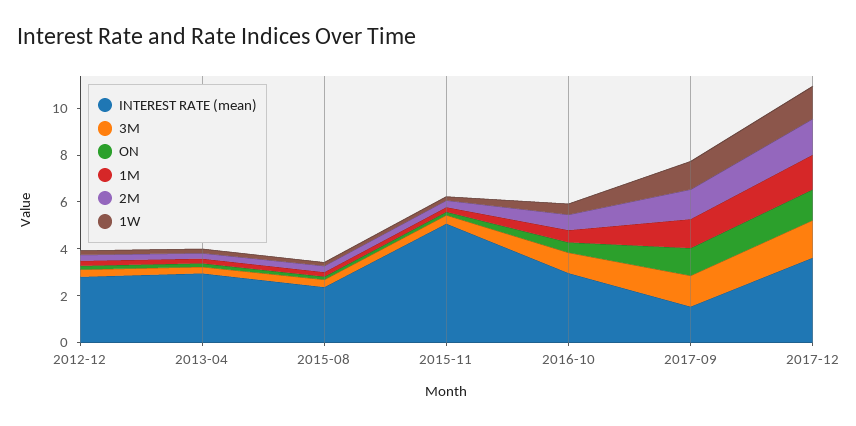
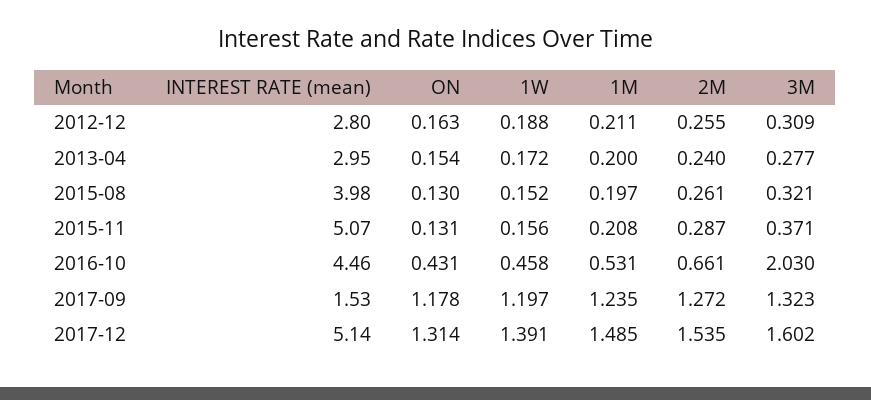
  {
    "INTEREST RATE (mean)": {
      "2012-12": 2.8,
      "2013-04": 2.95,
-     "2015-08": 2.5,
+     "2015-08": 3.98,
      "2015-11": 5.07,
-     "2016-10": 3,
+     "2016-10": 4.46,
      "2017-09": 1.53,
-     "2017-12": 3.5
+     "2017-12": 5.14
    },
    "3M": {
      "2012-12": 0.309,
      "2013-04": 0.277,
      "2015-08": 0.321,
      "2015-11": 0.371,
-     "2016-10": 1,
+     "2016-10": 2.03,
      "2017-09": 1.323,
      "2017-12": 1.602
    },
    "ON": {
      "2012-12": 0.163,
      "2013-04": 0.154,
      "2015-08": 0.13,
      "2015-11": 0.131,
      "2016-10": 0.431,
      "2017-09": 1.178,
      "2017-12": 1.314
    },
    "1M": {
      "2012-12": 0.211,
      "2013-04": 0.2,
      "2015-08": 0.197,
      "2015-11": 0.208,
      "2016-10": 0.531,
      "2017-09": 1.235,
      "2017-12": 1.485
    },
    "2M": {
      "2012-12": 0.255,
      "2013-04": 0.24,
      "2015-08": 0.261,
      "2015-11": 0.287,
      "2016-10": 0.661,
      "2017-09": 1.272,
      "2017-12": 1.535
    },
    "1W": {
      "2012-12": 0.188,
      "2013-04": 0.172,
      "2015-08": 0.152,
      "2015-11": 0.156,
      "2016-10": 0.458,
      "2017-09": 1.197,
      "2017-12": 1.391
    }
  }

